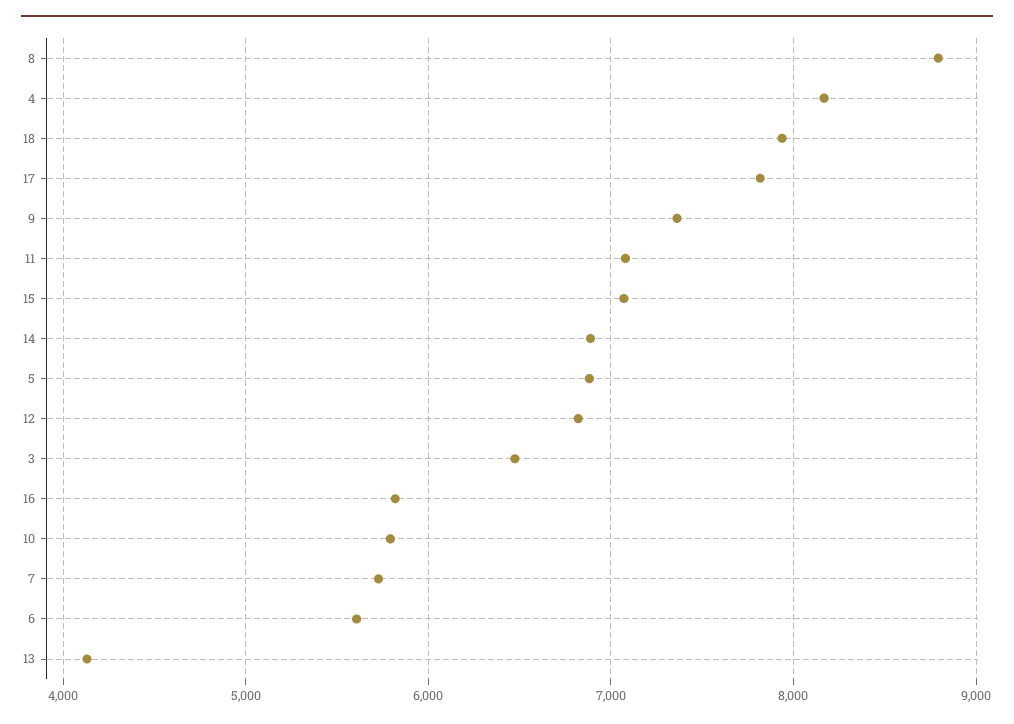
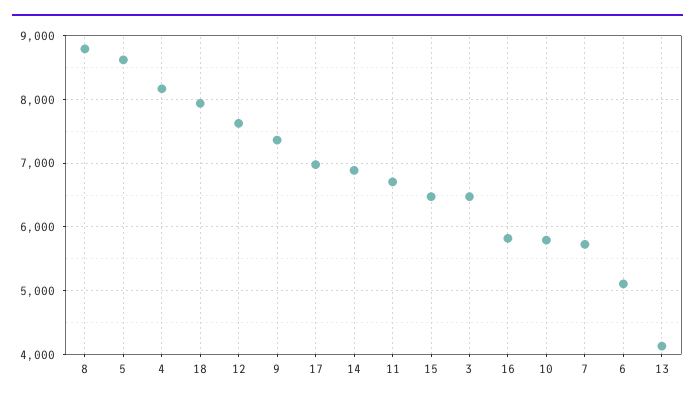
  {
    "8": 8800,
    "4": 8200,
    "18": 7900,
-   "17": 7800,
+   "17": 7000,
    "9": 7400,
-   "11": 7100,
+   "11": 6700,
-   "15": 7100,
+   "15": 6500,
    "14": 6900,
-   "5": 6900,
+   "5": 8600,
-   "12": 6800,
+   "12": 7600,
    "3": 6500,
    "16": 5800,
    "10": 5800,
    "7": 5700,
-   "6": 5600,
+   "6": 5100,
    "13": 4100
  }

